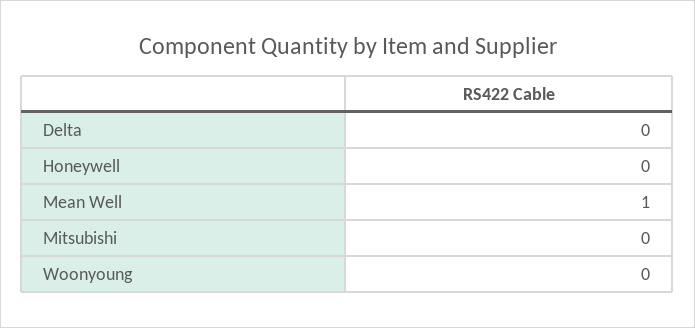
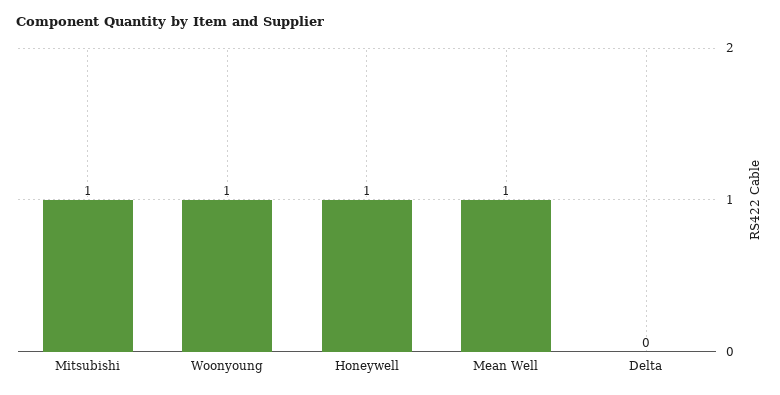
  {
    "Delta": 0,
-   "Honeywell": 0,
+   "Honeywell": 1,
    "Mean Well": 1,
-   "Mitsubishi": 0,
+   "Mitsubishi": 1,
-   "Woonyoung": 0
+   "Woonyoung": 1
  }

